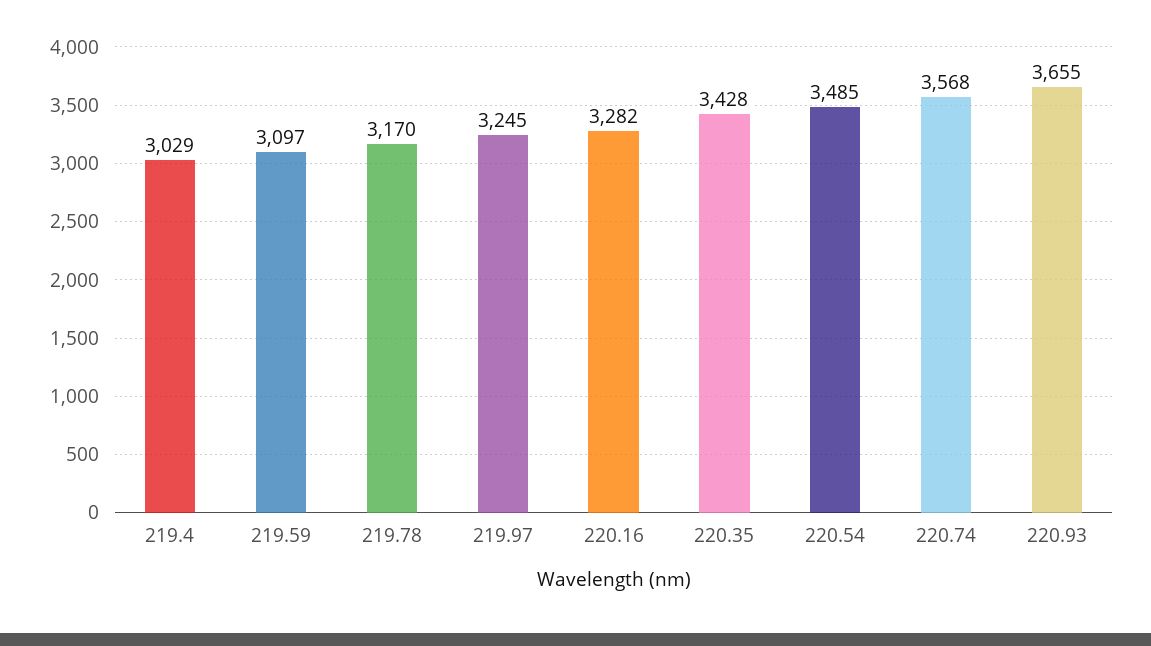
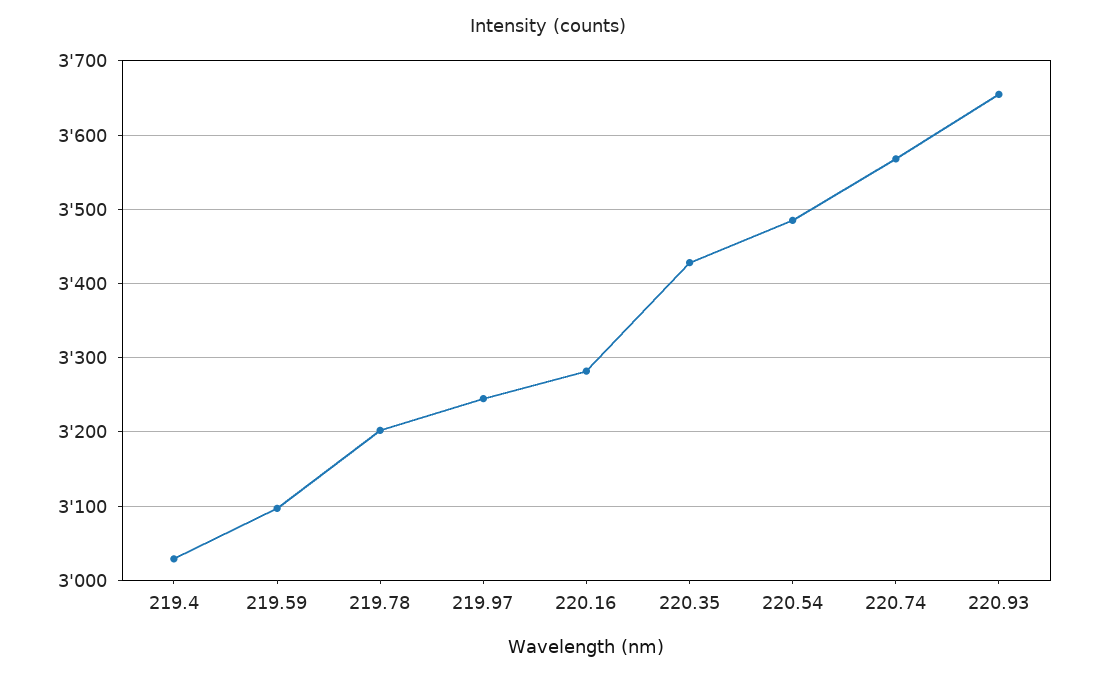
  {
    "219.4": 3029,
    "219.59": 3097,
-   "219.78": 3170,
+   "219.78": 3200,
    "219.97": 3245,
    "220.16": 3282,
    "220.35": 3428,
    "220.54": 3485,
    "220.74": 3568,
    "220.93": 3655
  }

